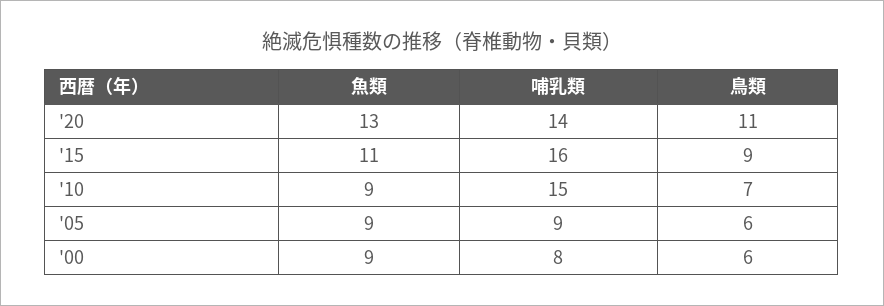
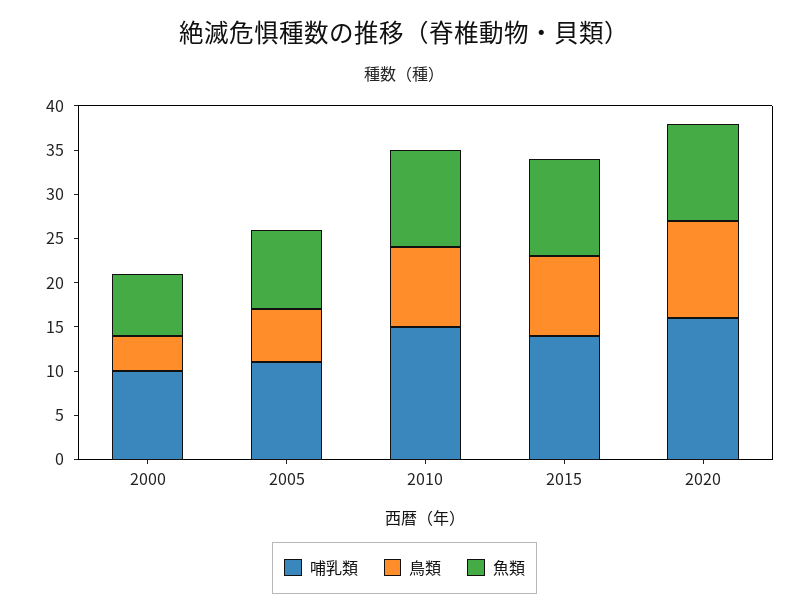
  {
    "魚類": {
-     "'20": 13,
+     "'20": 11,
      "'15": 11,
-     "'10": 9,
+     "'10": 11,
      "'05": 9,
-     "'00": 9
+     "'00": 7
    },
    "哺乳類": {
-     "'20": 14,
+     "'20": 16,
-     "'15": 16,
+     "'15": 14,
      "'10": 15,
-     "'05": 9,
+     "'05": 11,
-     "'00": 8
+     "'00": 10
    },
    "鳥類": {
      "'20": 11,
      "'15": 9,
-     "'10": 7,
+     "'10": 9,
      "'05": 6,
-     "'00": 6
+     "'00": 4
    }
  }

